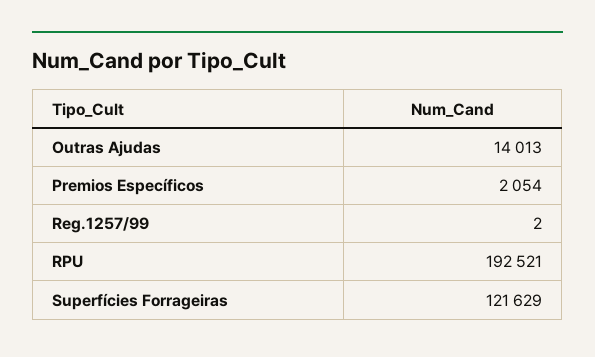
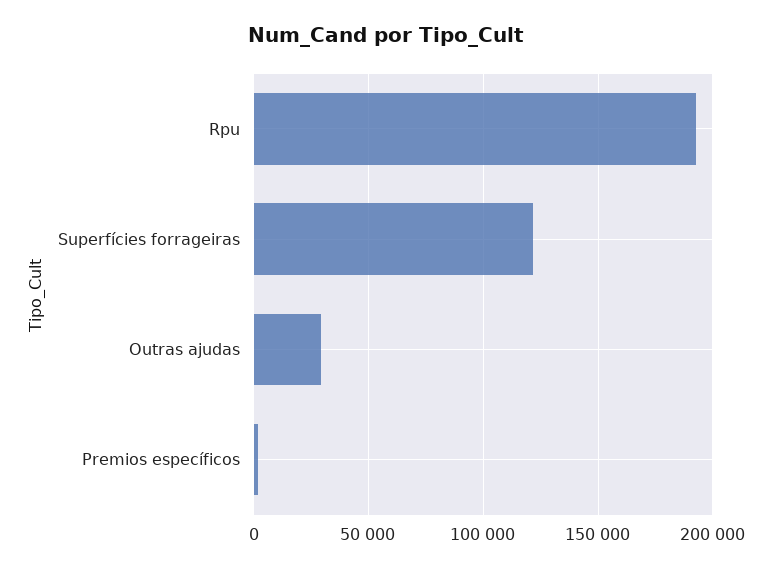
  {
-   "Outras Ajudas": 14013,
+   "Outras Ajudas": 30000,
    "Premios Específicos": 2054,
-   "Reg.1257/99": 2,
    "RPU": 192521,
    "Superfícies Forrageiras": 121629
  }

